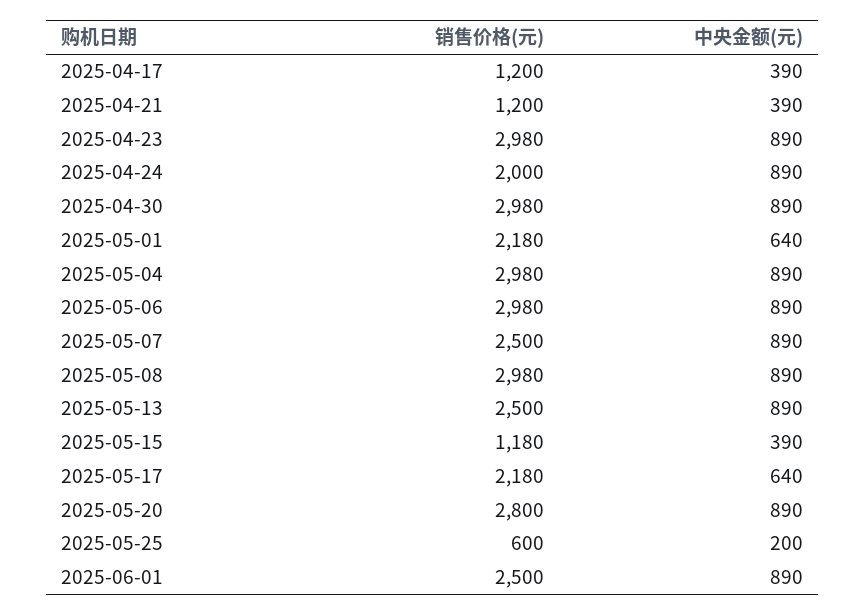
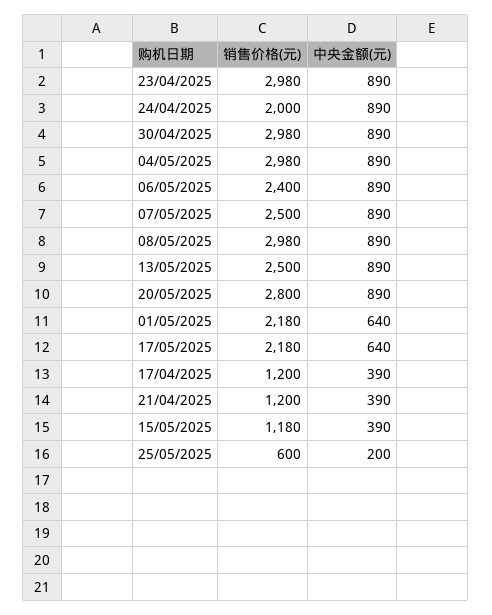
  {
    "销售价格(元)": {
      "2025-04-17": 1200,
      "2025-04-21": 1200,
      "2025-04-23": 2980,
      "2025-04-24": 2000,
      "2025-04-30": 2980,
      "2025-05-01": 2180,
      "2025-05-04": 2980,
-     "2025-05-06": 2980,
+     "2025-05-06": 2400,
      "2025-05-07": 2500,
      "2025-05-08": 2980,
      "2025-05-13": 2500,
      "2025-05-15": 1180,
      "2025-05-17": 2180,
      "2025-05-20": 2800,
-     "2025-05-25": 600,
+     "2025-05-25": 600
-     "2025-06-01": 2500
    },
    "中央金额(元)": {
      "2025-04-17": 390,
      "2025-04-21": 390,
      "2025-04-23": 890,
      "2025-04-24": 890,
      "2025-04-30": 890,
      "2025-05-01": 640,
      "2025-05-04": 890,
      "2025-05-06": 890,
      "2025-05-07": 890,
      "2025-05-08": 890,
      "2025-05-13": 890,
      "2025-05-15": 390,
      "2025-05-17": 640,
      "2025-05-20": 890,
-     "2025-05-25": 200,
+     "2025-05-25": 200
-     "2025-06-01": 890
    }
  }

